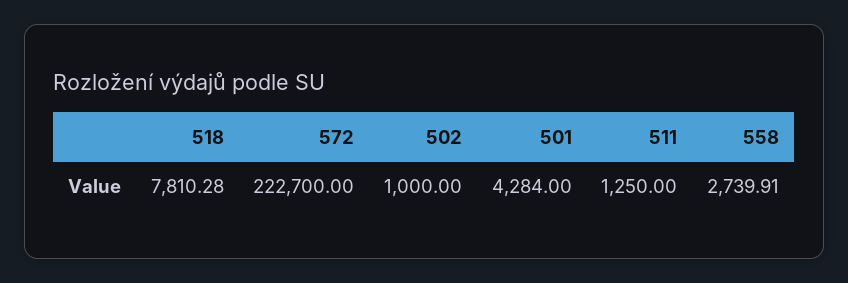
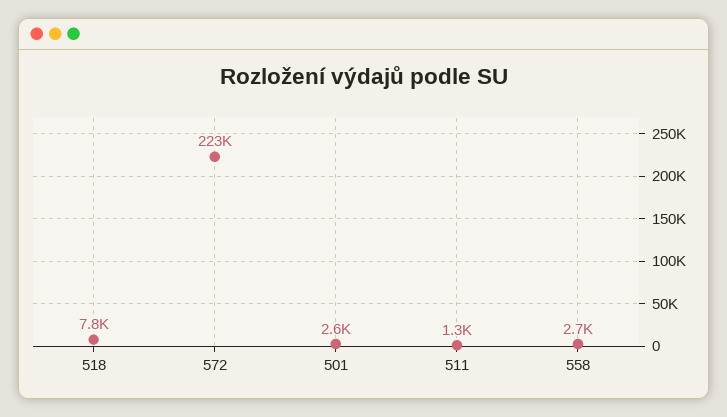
  {
    "518": 7810.28,
    "572": 222700,
-   "502": 1000,
-   "501": 4284,
+   "501": 2600,
    "511": 1250,
    "558": 2739.91
  }

